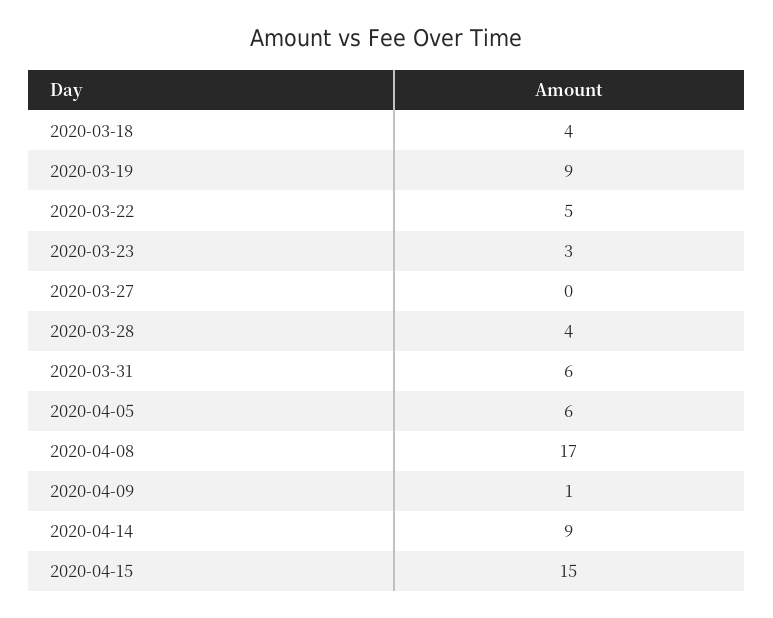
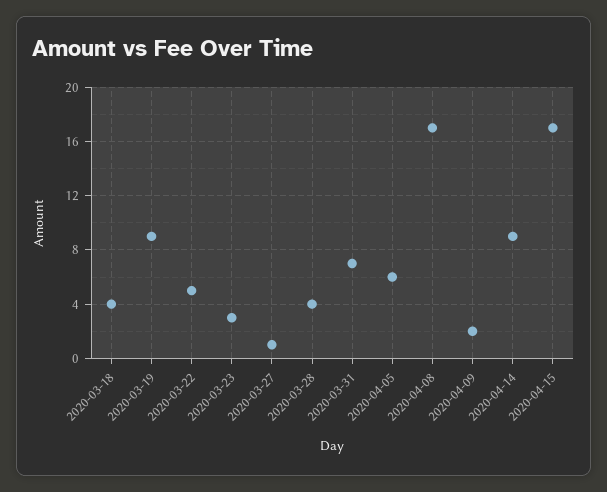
  {
    "2020-03-18": 4,
    "2020-03-19": 9,
    "2020-03-22": 5,
    "2020-03-23": 3,
-   "2020-03-27": 0,
+   "2020-03-27": 1,
    "2020-03-28": 4,
-   "2020-03-31": 6,
+   "2020-03-31": 7,
    "2020-04-05": 6,
    "2020-04-08": 17,
-   "2020-04-09": 1,
+   "2020-04-09": 2,
    "2020-04-14": 9,
-   "2020-04-15": 15
+   "2020-04-15": 17
  }

